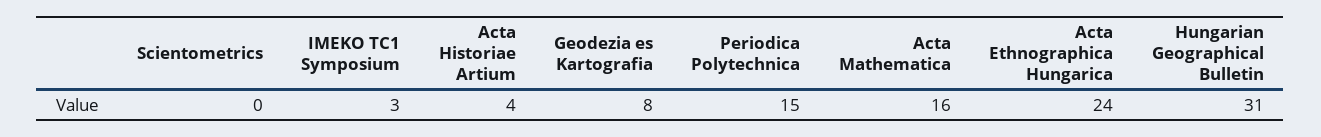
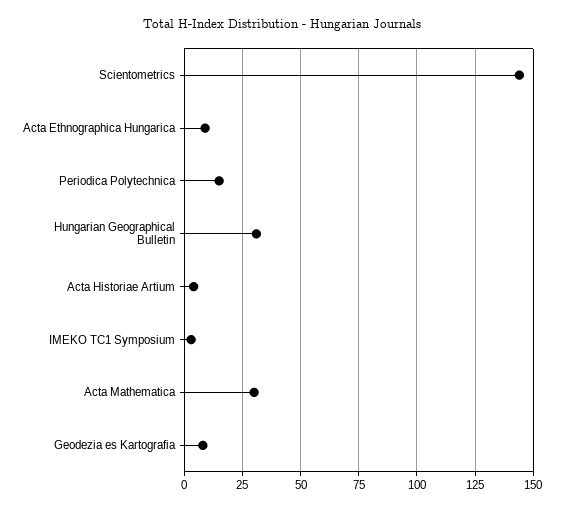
  {
-   "Scientometrics": 0,
+   "Scientometrics": 145,
    "IMEKO TC1 Symposium": 3,
    "Acta Historiae Artium": 4,
    "Geodezia es Kartografia": 8,
    "Periodica Polytechnica": 15,
-   "Acta Mathematica": 16,
+   "Acta Mathematica": 30,
-   "Acta Ethnographica Hungarica": 24,
+   "Acta Ethnographica Hungarica": 10,
    "Hungarian Geographical Bulletin": 31
  }

